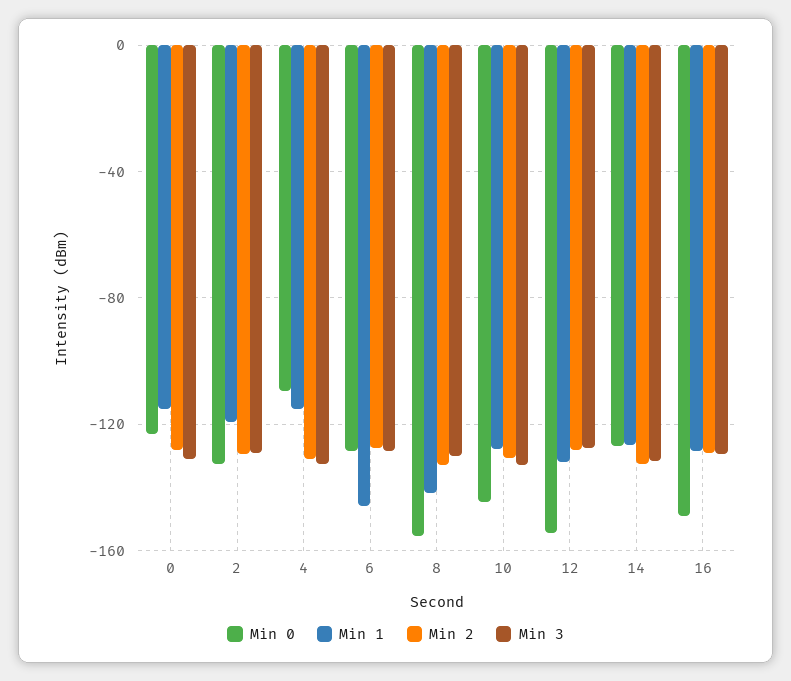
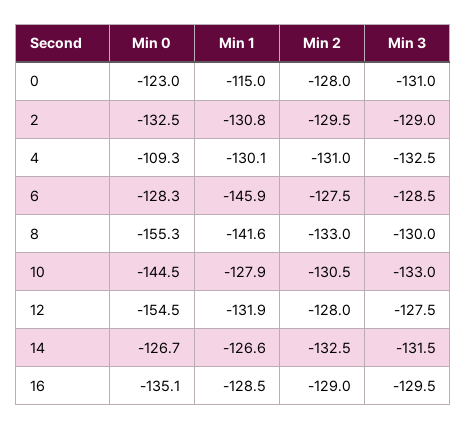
  {
    "Min 0": {
      "0": -123,
      "2": -132.5,
      "4": -109.3,
      "6": -128.3,
      "8": -155.3,
      "10": -144.5,
      "12": -154.5,
      "14": -126.7,
-     "16": -150
+     "16": -135.1
    },
    "Min 1": {
      "0": -115,
-     "2": -120,
+     "2": -130.8,
-     "4": -115,
+     "4": -130.1,
      "6": -145.9,
      "8": -141.6,
      "10": -127.9,
      "12": -131.9,
      "14": -126.6,
      "16": -128.5
    },
    "Min 2": {
      "0": -128,
      "2": -129.5,
      "4": -131,
      "6": -127.5,
      "8": -133,
      "10": -130.5,
      "12": -128,
      "14": -132.5,
      "16": -129
    },
    "Min 3": {
      "0": -131,
      "2": -129,
      "4": -132.5,
      "6": -128.5,
      "8": -130,
      "10": -133,
      "12": -127.5,
      "14": -131.5,
      "16": -129.5
    }
  }

